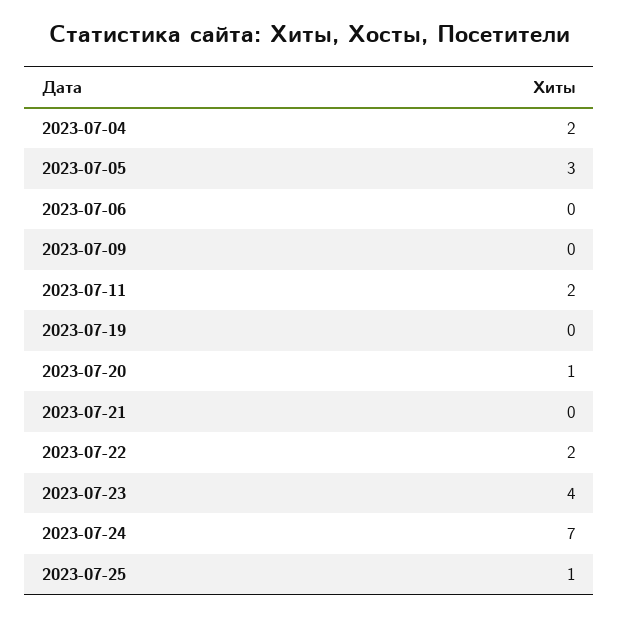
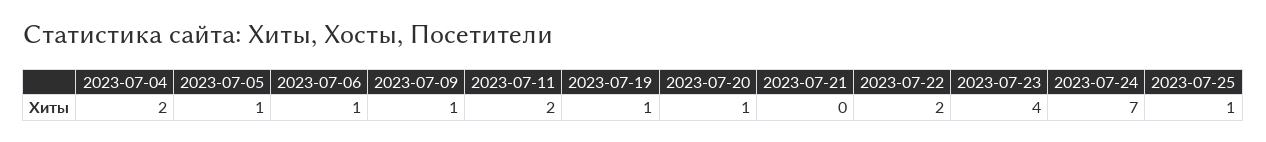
  {
    "2023-07-04": 2,
-   "2023-07-05": 3,
+   "2023-07-05": 1,
-   "2023-07-06": 0,
+   "2023-07-06": 1,
-   "2023-07-09": 0,
+   "2023-07-09": 1,
    "2023-07-11": 2,
-   "2023-07-19": 0,
+   "2023-07-19": 1,
    "2023-07-20": 1,
    "2023-07-21": 0,
    "2023-07-22": 2,
    "2023-07-23": 4,
    "2023-07-24": 7,
    "2023-07-25": 1
  }

